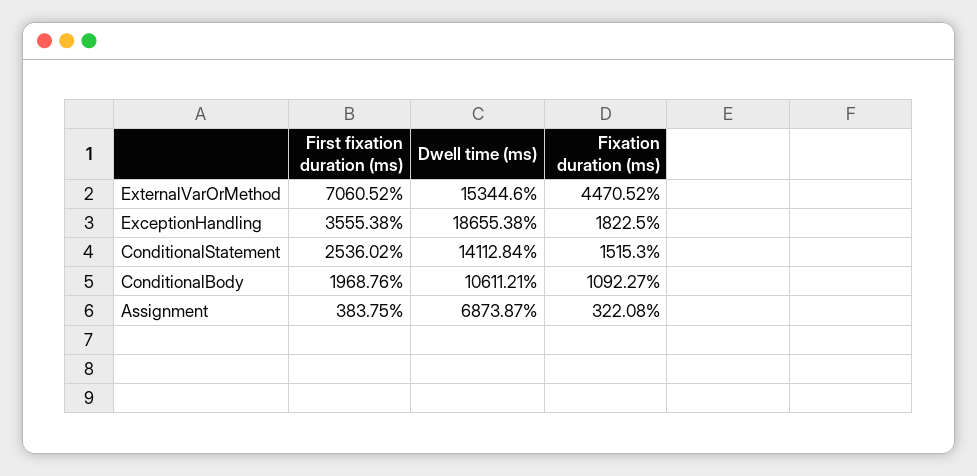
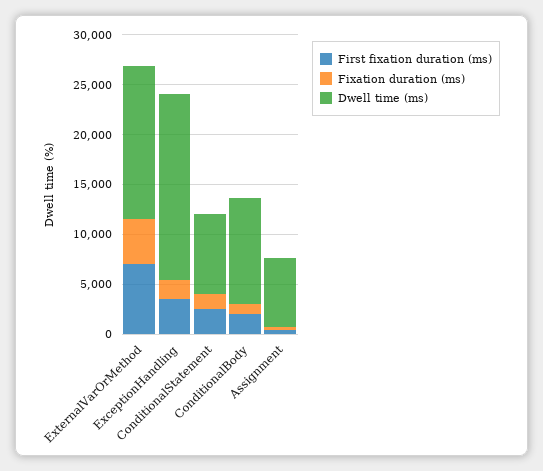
  {
    "First fixation duration (ms)": {
      "ExternalVarOrMethod": 7060.52,
      "ExceptionHandling": 3555.38,
      "ConditionalStatement": 2536.02,
      "ConditionalBody": 1968.76,
      "Assignment": 383.75
    },
    "Dwell time (ms)": {
      "ExternalVarOrMethod": 15344.6,
      "ExceptionHandling": 18655.38,
-     "ConditionalStatement": 14112.84,
+     "ConditionalStatement": 8000,
      "ConditionalBody": 10611.21,
      "Assignment": 6873.87
    },
    "Fixation duration (ms)": {
      "ExternalVarOrMethod": 4470.52,
      "ExceptionHandling": 1822.5,
      "ConditionalStatement": 1515.3,
      "ConditionalBody": 1092.27,
      "Assignment": 322.08
    }
  }

